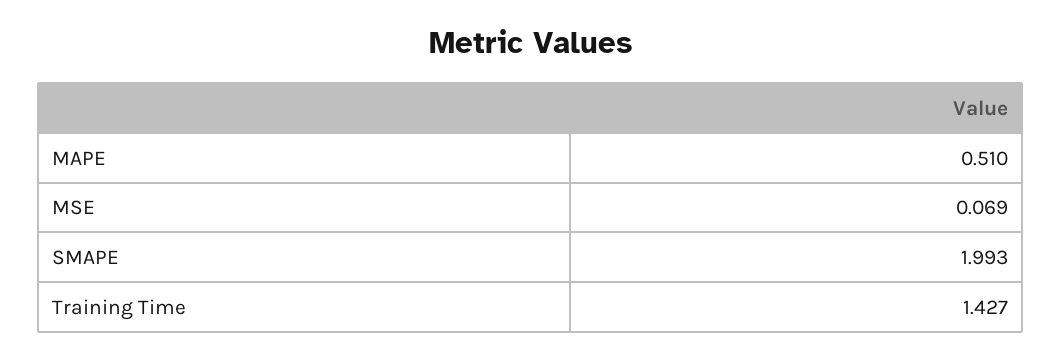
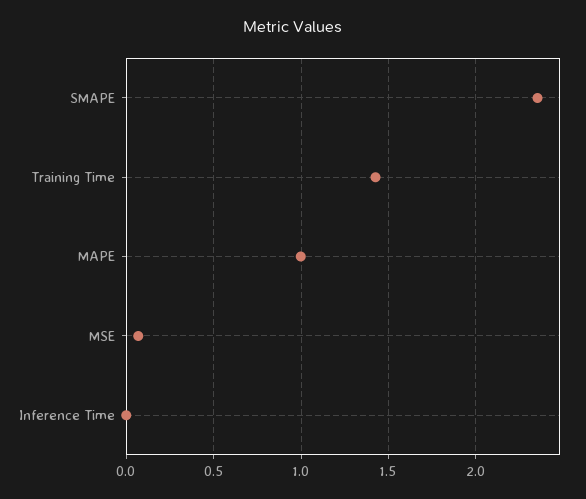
  {
-   "MAPE": 0.51,
+   "MAPE": 1,
    "MSE": 0.069,
-   "SMAPE": 1.993,
+   "SMAPE": 2.35,
-   "Training Time": 1.427
+   "Training Time": 1.427,
+   "Inference Time": 0
  }

